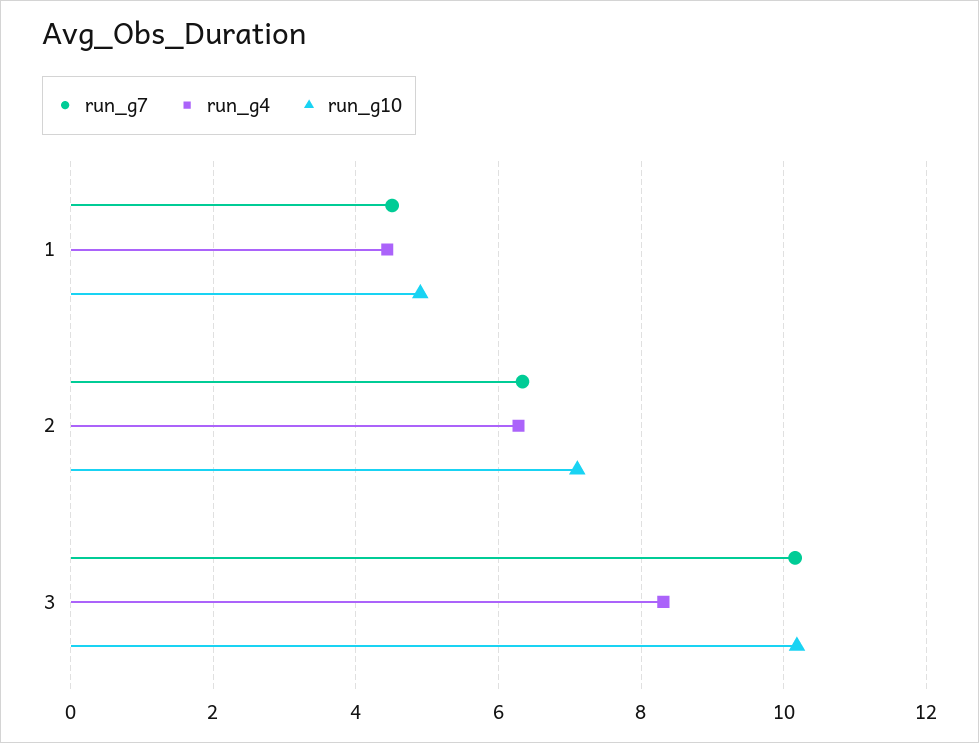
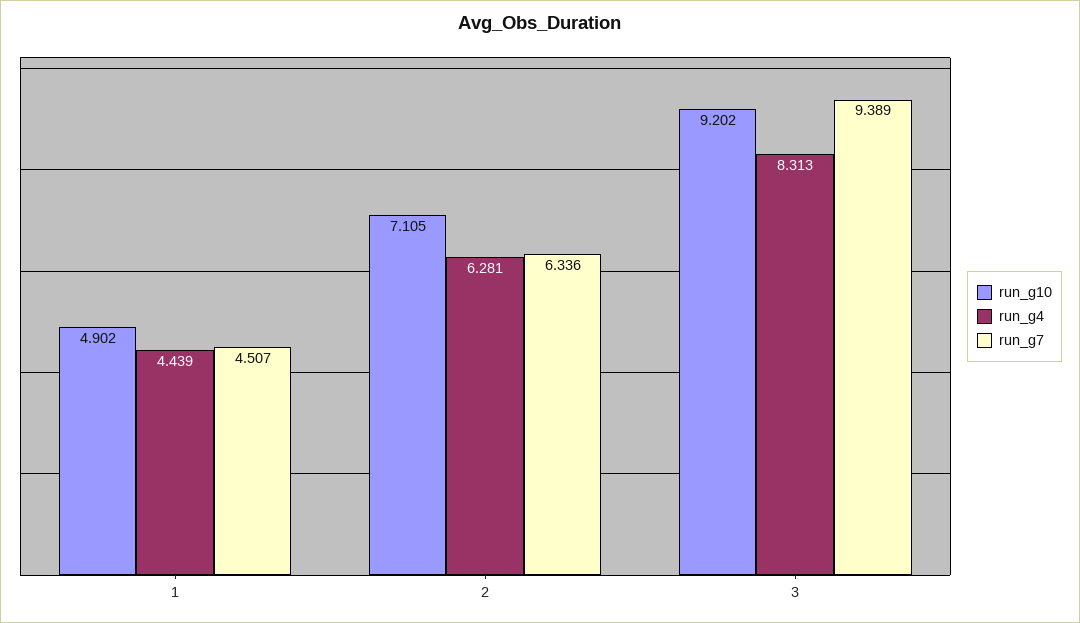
  {
    "run_g7": {
      "1": 4.507,
      "2": 6.336,
-     "3": 10.2
+     "3": 9.389
    },
    "run_g4": {
      "1": 4.439,
      "2": 6.281,
      "3": 8.313
    },
    "run_g10": {
      "1": 4.902,
      "2": 7.105,
-     "3": 10.2
+     "3": 9.202
    }
  }

